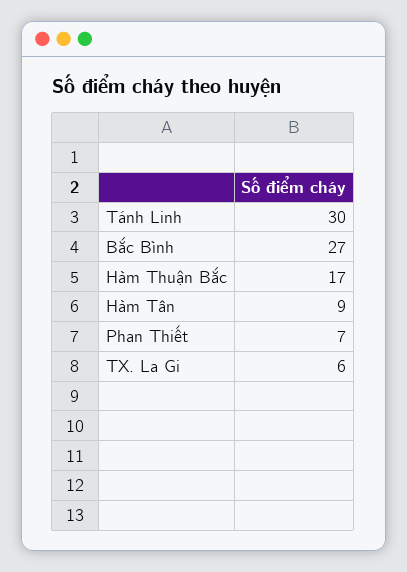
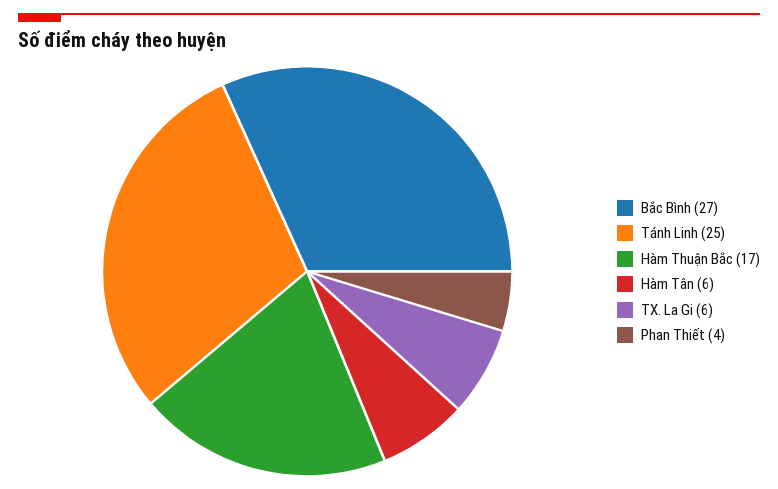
  {
-   "Tánh Linh": 30,
+   "Tánh Linh": 25,
    "Bắc Bình": 27,
    "Hàm Thuận Bắc": 17,
-   "Hàm Tân": 9,
+   "Hàm Tân": 6,
-   "Phan Thiết": 7,
+   "Phan Thiết": 4,
    "TX. La Gi": 6
  }

